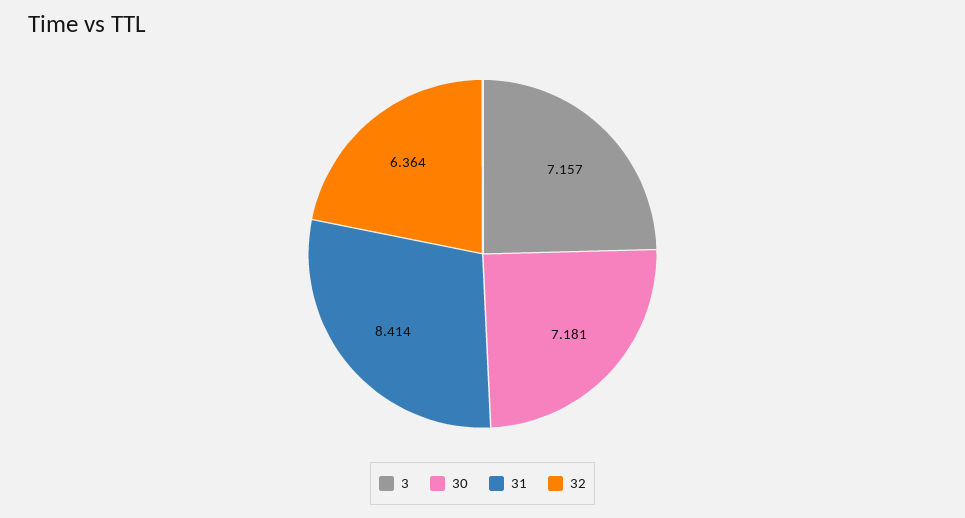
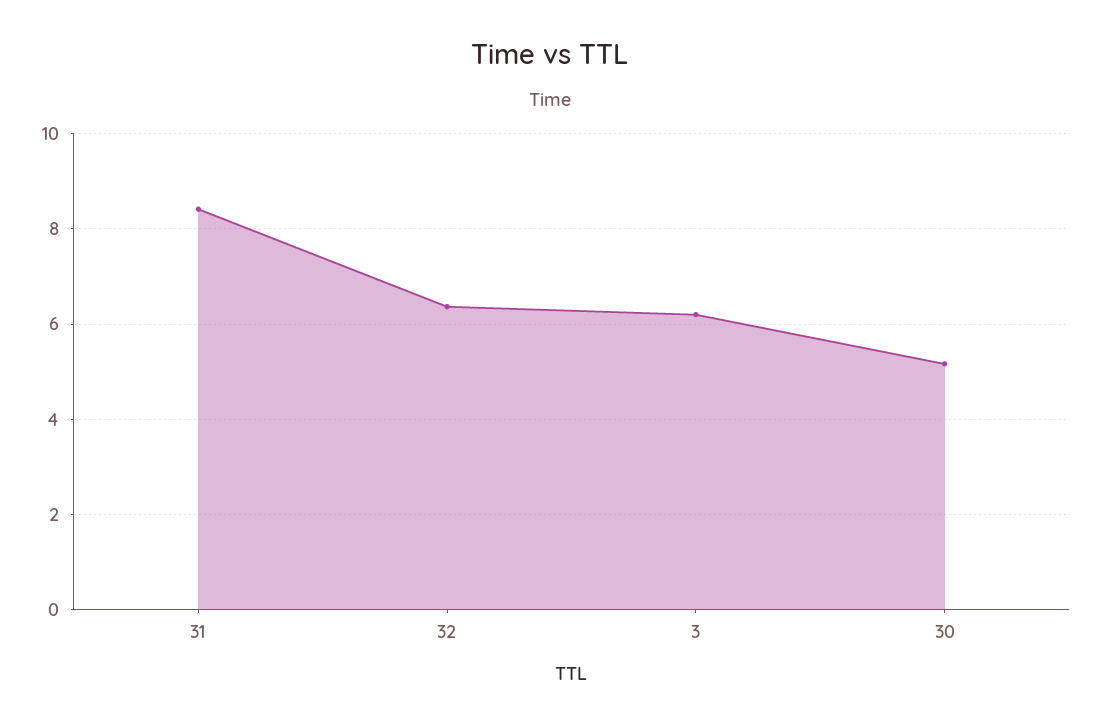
  {
-   "3": 7.157,
+   "3": 6.2,
-   "30": 7.181,
+   "30": 5.2,
    "31": 8.414,
    "32": 6.364
  }

